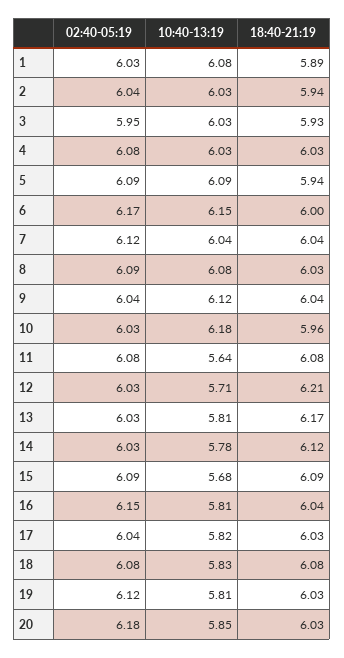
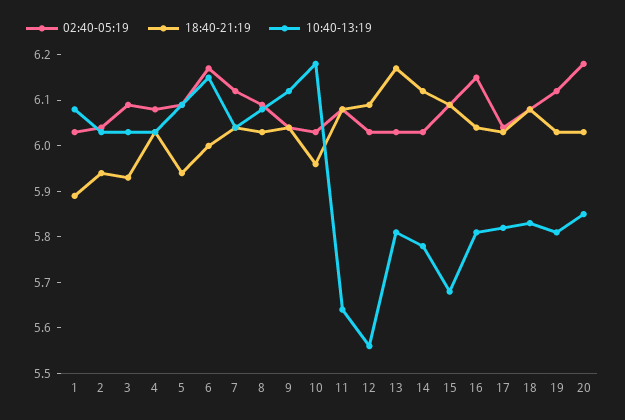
  {
    "02:40-05:19": {
      "1": 6.03,
      "2": 6.04,
-     "3": 5.95,
+     "3": 6.1,
      "4": 6.08,
      "5": 6.09,
      "6": 6.17,
      "7": 6.12,
      "8": 6.09,
      "9": 6.04,
      "10": 6.03,
      "11": 6.08,
      "12": 6.03,
      "13": 6.03,
      "14": 6.03,
      "15": 6.09,
      "16": 6.15,
      "17": 6.04,
      "18": 6.08,
      "19": 6.12,
      "20": 6.18
    },
    "10:40-13:19": {
      "1": 6.08,
      "2": 6.03,
      "3": 6.03,
      "4": 6.03,
      "5": 6.09,
      "6": 6.15,
      "7": 6.04,
      "8": 6.08,
      "9": 6.12,
      "10": 6.18,
      "11": 5.64,
-     "12": 5.71,
+     "12": 5.55,
      "13": 5.81,
      "14": 5.78,
      "15": 5.68,
      "16": 5.81,
      "17": 5.82,
      "18": 5.83,
      "19": 5.81,
      "20": 5.85
    },
    "18:40-21:19": {
      "1": 5.89,
      "2": 5.94,
      "3": 5.93,
      "4": 6.03,
      "5": 5.94,
      "6": 6,
      "7": 6.04,
      "8": 6.03,
      "9": 6.04,
      "10": 5.96,
      "11": 6.08,
-     "12": 6.21,
+     "12": 6.1,
      "13": 6.17,
      "14": 6.12,
      "15": 6.09,
      "16": 6.04,
      "17": 6.03,
      "18": 6.08,
      "19": 6.03,
      "20": 6.03
    }
  }

